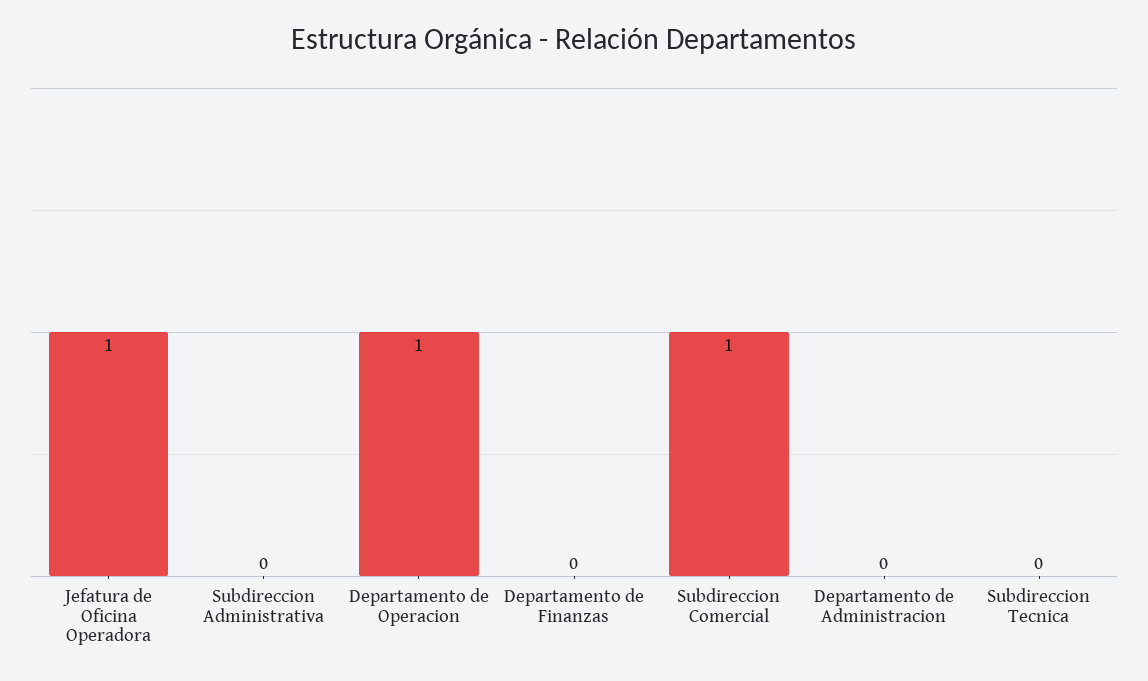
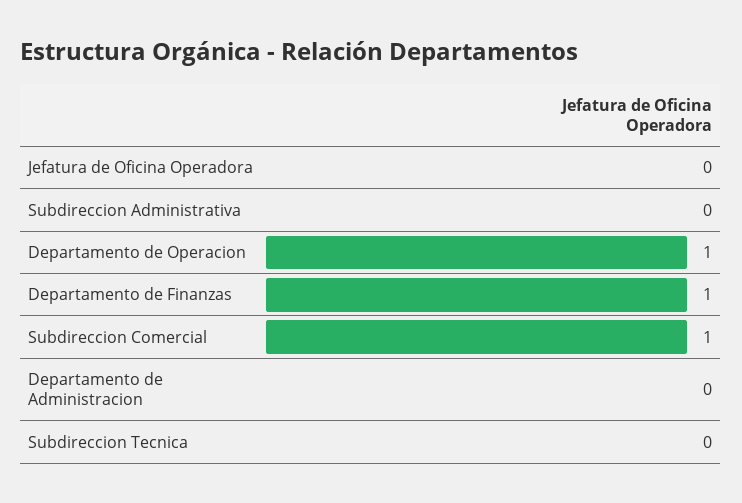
  {
-   "Jefatura de Oficina Operadora": 1,
+   "Jefatura de Oficina Operadora": 0,
    "Subdireccion Administrativa": 0,
    "Departamento de Operacion": 1,
-   "Departamento de Finanzas": 0,
+   "Departamento de Finanzas": 1,
    "Subdireccion Comercial": 1,
    "Departamento de Administracion": 0,
    "Subdireccion Tecnica": 0
  }

